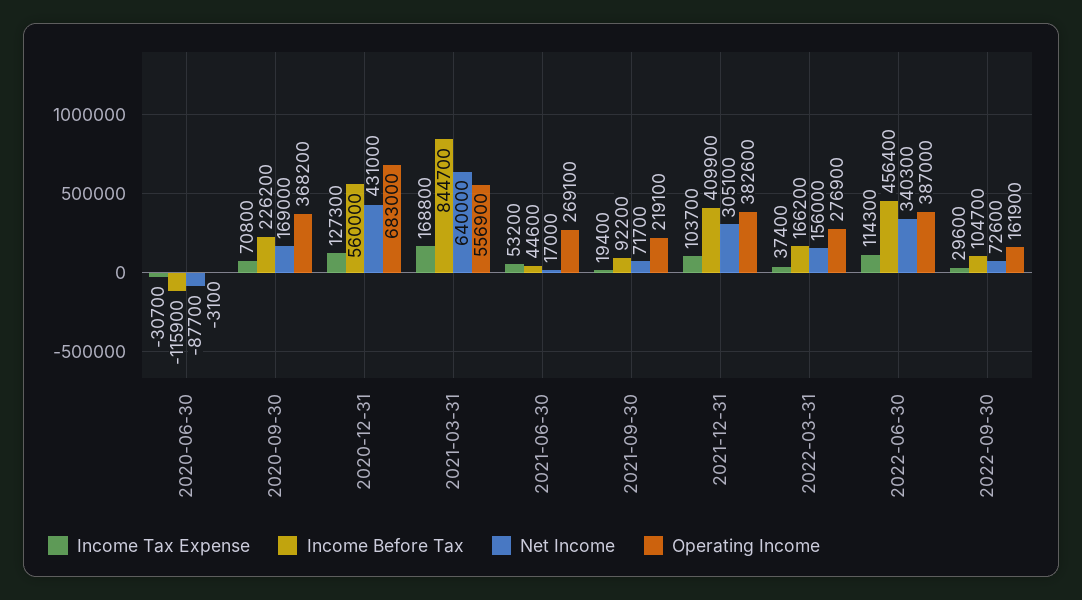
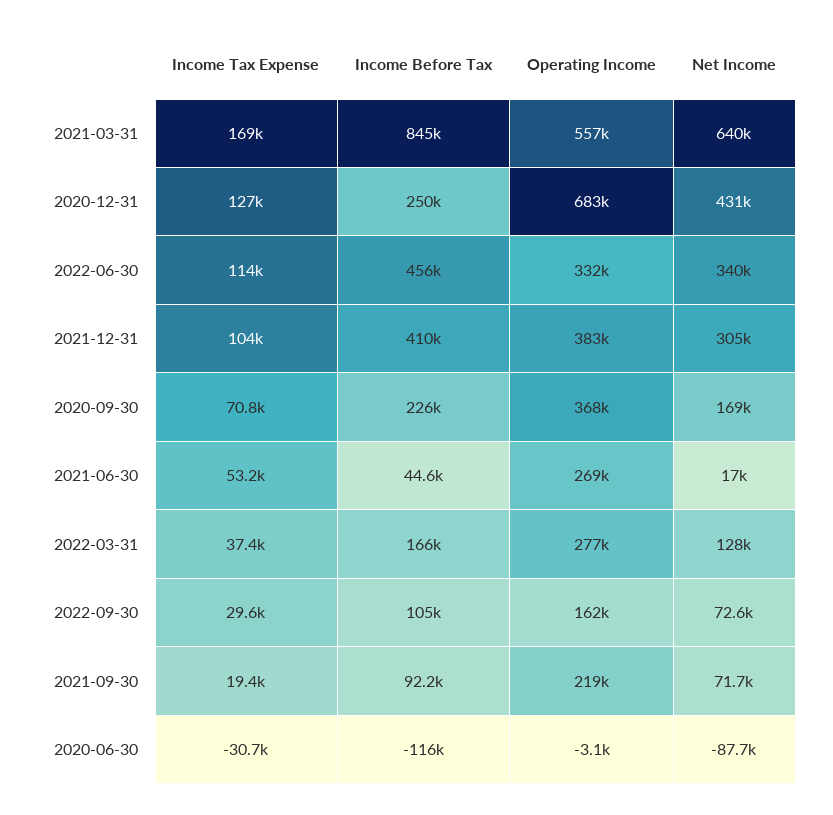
  {
    "Income Tax Expense": {
      "2020-06-30": -30700,
      "2020-09-30": 70800,
      "2020-12-31": 127300,
      "2021-03-31": 168800,
      "2021-06-30": 53200,
      "2021-09-30": 19400,
      "2021-12-31": 103700,
      "2022-03-31": 37400,
      "2022-06-30": 114300,
      "2022-09-30": 29600
    },
    "Income Before Tax": {
      "2020-06-30": -115900,
      "2020-09-30": 226200,
-     "2020-12-31": 560000,
+     "2020-12-31": 250000,
      "2021-03-31": 844700,
      "2021-06-30": 44600,
      "2021-09-30": 92200,
      "2021-12-31": 409900,
      "2022-03-31": 166200,
      "2022-06-30": 456400,
      "2022-09-30": 104700
    },
    "Net Income": {
      "2020-06-30": -87700,
      "2020-09-30": 169000,
      "2020-12-31": 431000,
      "2021-03-31": 640000,
      "2021-06-30": 17000,
      "2021-09-30": 71700,
      "2021-12-31": 305100,
-     "2022-03-31": 156000,
+     "2022-03-31": 128000,
      "2022-06-30": 340300,
      "2022-09-30": 72600
    },
    "Operating Income": {
      "2020-06-30": -3100,
      "2020-09-30": 368200,
      "2020-12-31": 683000,
      "2021-03-31": 556900,
      "2021-06-30": 269100,
      "2021-09-30": 219100,
      "2021-12-31": 382600,
      "2022-03-31": 276900,
-     "2022-06-30": 387000,
+     "2022-06-30": 332000,
      "2022-09-30": 161900
    }
  }

